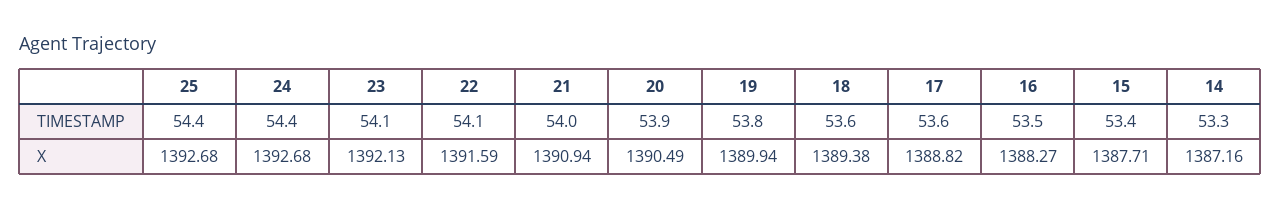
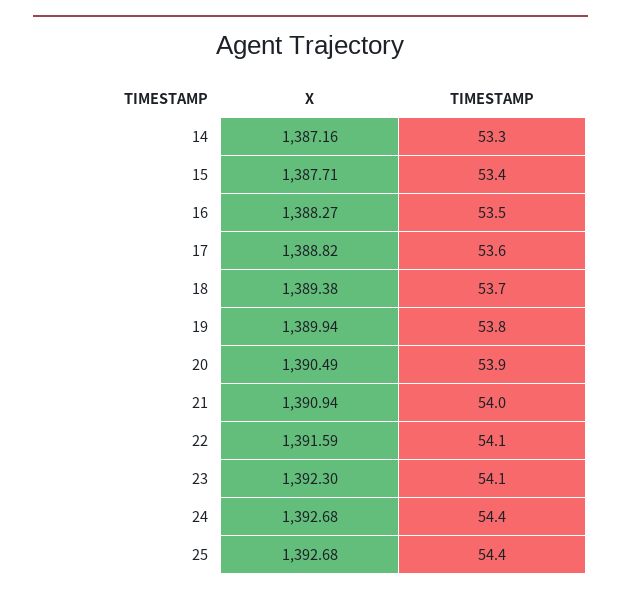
  {
    "25": {
      "TIMESTAMP": 54.4,
      "X": 1392.68
    },
    "24": {
      "TIMESTAMP": 54.4,
      "X": 1392.68
    },
    "23": {
      "TIMESTAMP": 54.1,
-     "X": 1392.13
+     "X": 1392.3
    },
    "22": {
      "TIMESTAMP": 54.1,
      "X": 1391.59
    },
    "21": {
      "TIMESTAMP": 54,
      "X": 1390.94
    },
    "20": {
      "TIMESTAMP": 53.9,
      "X": 1390.49
    },
    "19": {
      "TIMESTAMP": 53.8,
      "X": 1389.94
    },
    "18": {
-     "TIMESTAMP": 53.6,
+     "TIMESTAMP": 53.7,
      "X": 1389.38
    },
    "17": {
      "TIMESTAMP": 53.6,
      "X": 1388.82
    },
    "16": {
      "TIMESTAMP": 53.5,
      "X": 1388.27
    },
    "15": {
      "TIMESTAMP": 53.4,
      "X": 1387.71
    },
    "14": {
      "TIMESTAMP": 53.3,
      "X": 1387.16
    }
  }

